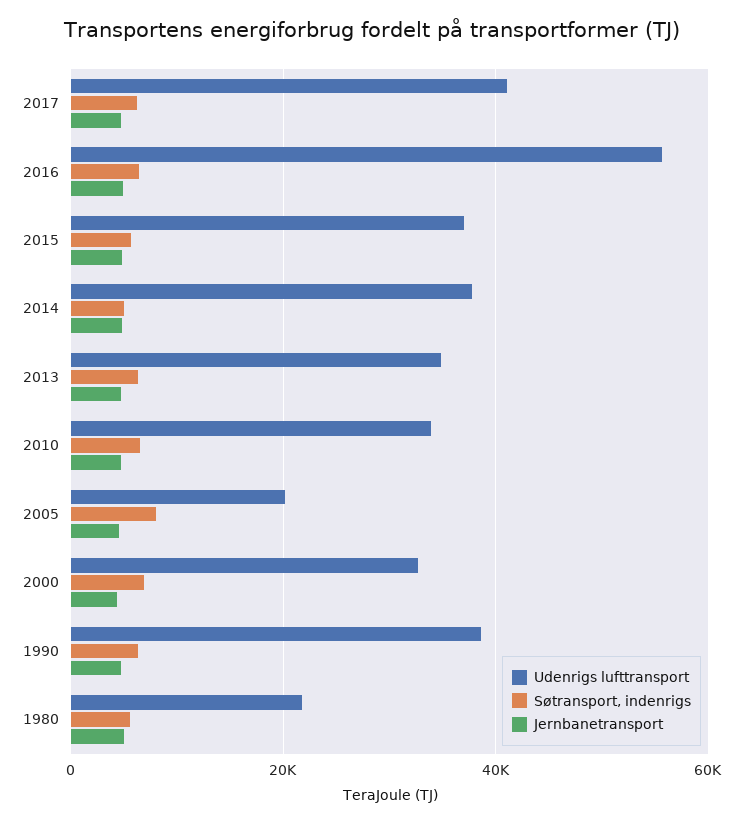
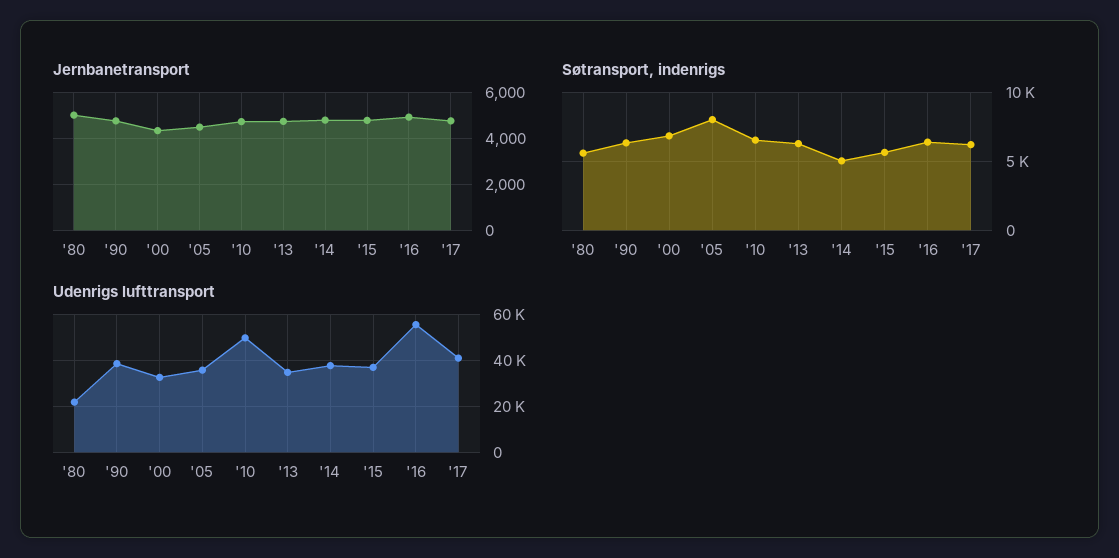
  {
    "Udenrigs lufttransport": {
      "2017": 42000,
      "2016": 56000,
      "2015": 36000,
      "2014": 38000,
      "2013": 34000,
-     "2010": 34000,
+     "2010": 50000,
-     "2005": 20000,
+     "2005": 35000,
      "2000": 32000,
      "1990": 38000,
      "1980": 22000
    },
    "Søtransport, indenrigs": {
      "2017": 6000,
      "2016": 6500,
      "2015": 5500,
      "2014": 5000,
      "2013": 6500,
      "2010": 6500,
      "2005": 8000,
      "2000": 7000,
      "1990": 6500,
      "1980": 5500
    },
    "Jernbanetransport": {
      "2017": 5000,
      "2016": 5000,
      "2015": 5000,
      "2014": 5000,
      "2013": 4500,
      "2010": 4500,
      "2005": 4500,
      "2000": 4500,
      "1990": 5000,
      "1980": 5000
    }
  }

